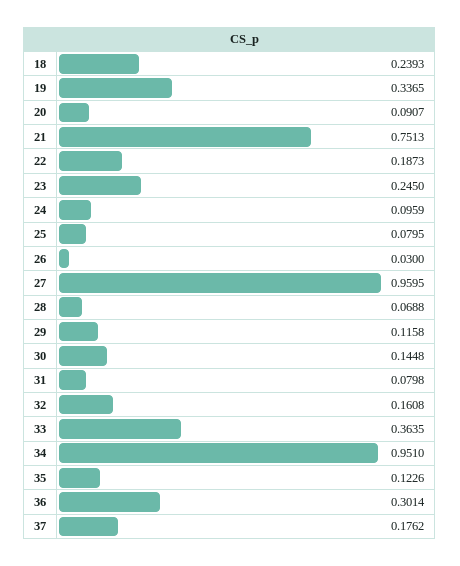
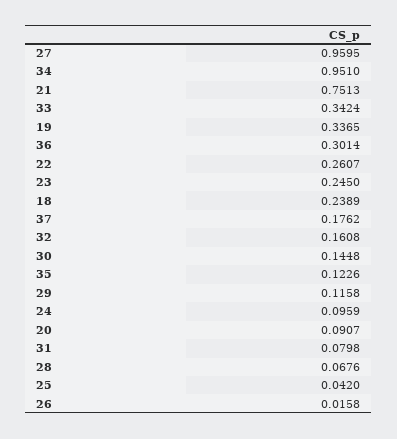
  {
-   "18": 0.2393,
+   "18": 0.2389,
    "19": 0.3365,
    "20": 0.0907,
    "21": 0.7513,
-   "22": 0.1873,
+   "22": 0.2607,
    "23": 0.245,
    "24": 0.0959,
-   "25": 0.0795,
+   "25": 0.042,
-   "26": 0.03,
+   "26": 0.0158,
    "27": 0.9595,
-   "28": 0.0688,
+   "28": 0.0676,
    "29": 0.1158,
    "30": 0.1448,
    "31": 0.0798,
    "32": 0.1608,
-   "33": 0.3635,
+   "33": 0.3424,
    "34": 0.951,
    "35": 0.1226,
    "36": 0.3014,
    "37": 0.1762
  }

